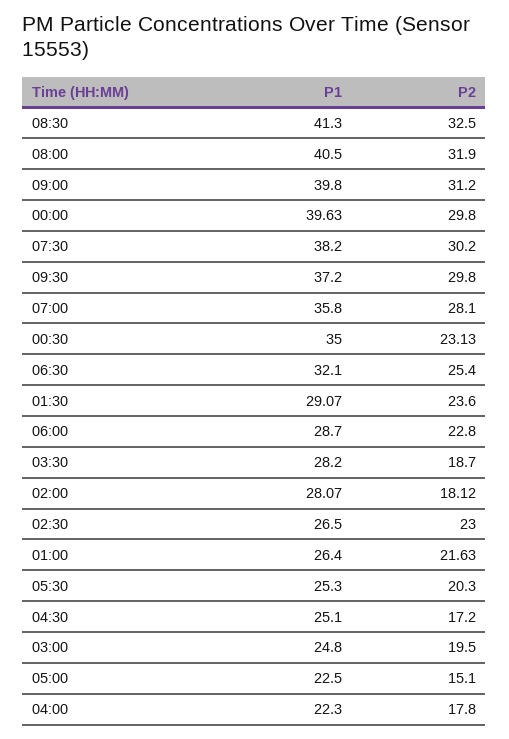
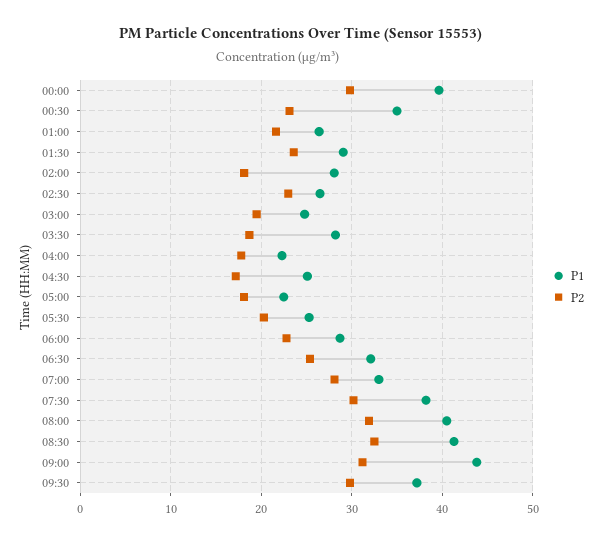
  {
    "P1": {
      "08:30": 41.3,
      "08:00": 40.5,
-     "09:00": 39.8,
+     "09:00": 44,
      "00:00": 39.63,
      "07:30": 38.2,
      "09:30": 37.2,
-     "07:00": 35.8,
+     "07:00": 33,
      "00:30": 35,
      "06:30": 32.1,
      "01:30": 29.07,
      "06:00": 28.7,
      "03:30": 28.2,
      "02:00": 28.07,
      "02:30": 26.5,
      "01:00": 26.4,
      "05:30": 25.3,
      "04:30": 25.1,
      "03:00": 24.8,
      "05:00": 22.5,
      "04:00": 22.3
    },
    "P2": {
      "08:30": 32.5,
      "08:00": 31.9,
      "09:00": 31.2,
      "00:00": 29.8,
      "07:30": 30.2,
      "09:30": 29.8,
      "07:00": 28.1,
      "00:30": 23.13,
      "06:30": 25.4,
      "01:30": 23.6,
      "06:00": 22.8,
      "03:30": 18.7,
      "02:00": 18.12,
      "02:30": 23,
      "01:00": 21.63,
      "05:30": 20.3,
      "04:30": 17.2,
      "03:00": 19.5,
-     "05:00": 15.1,
+     "05:00": 18,
      "04:00": 17.8
    }
  }

